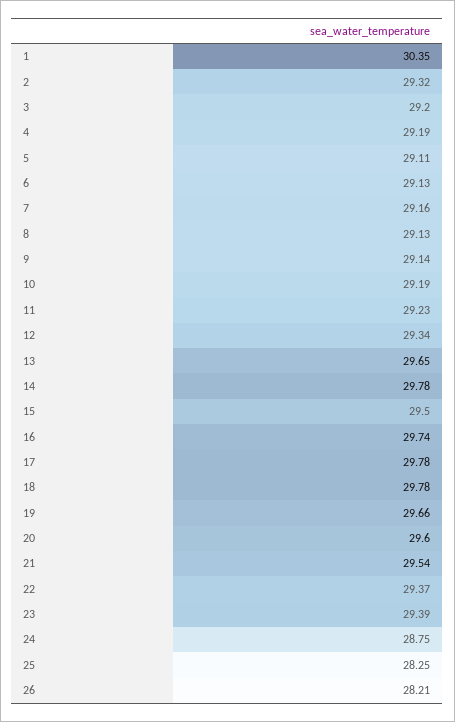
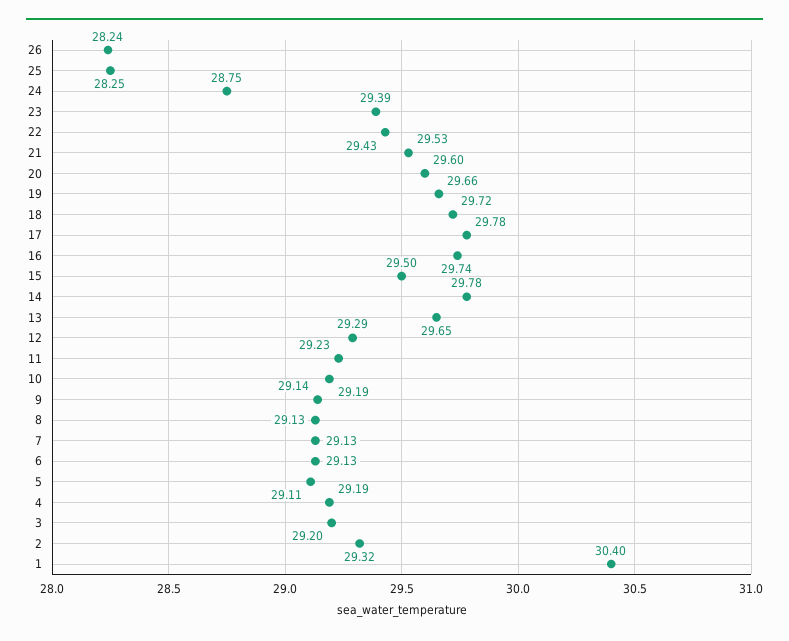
  {
-   "1": 30.35,
+   "1": 30.4,
    "2": 29.32,
    "3": 29.2,
    "4": 29.19,
    "5": 29.11,
    "6": 29.13,
-   "7": 29.16,
+   "7": 29.13,
    "8": 29.13,
    "9": 29.14,
    "10": 29.19,
    "11": 29.23,
-   "12": 29.34,
+   "12": 29.29,
    "13": 29.65,
    "14": 29.78,
    "15": 29.5,
    "16": 29.74,
    "17": 29.78,
-   "18": 29.78,
+   "18": 29.72,
    "19": 29.66,
    "20": 29.6,
-   "21": 29.54,
+   "21": 29.53,
-   "22": 29.37,
+   "22": 29.43,
    "23": 29.39,
    "24": 28.75,
    "25": 28.25,
-   "26": 28.21
+   "26": 28.24
  }

